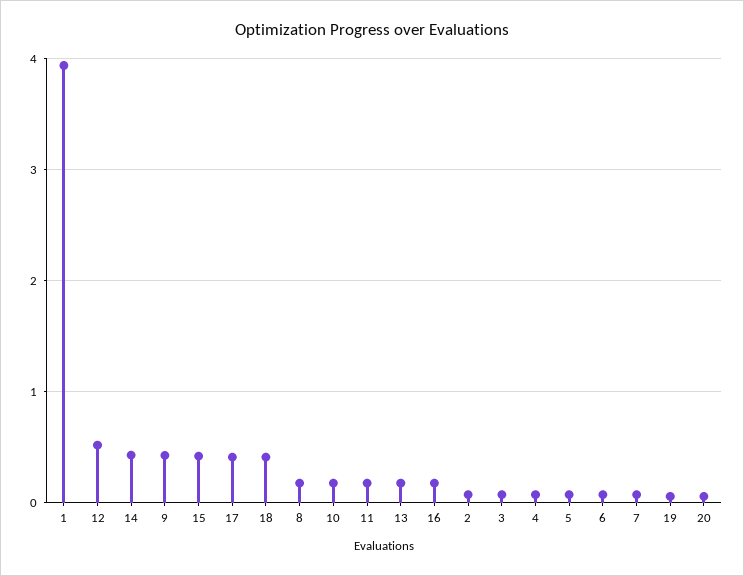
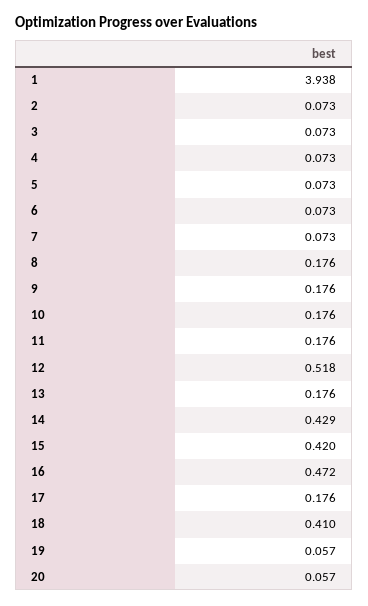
  {
    "1": 3.938,
    "12": 0.518,
    "14": 0.429,
-   "9": 0.4,
+   "9": 0.176,
    "15": 0.42,
-   "17": 0.4,
+   "17": 0.176,
    "18": 0.41,
    "8": 0.176,
    "10": 0.176,
    "11": 0.176,
    "13": 0.176,
-   "16": 0.2,
+   "16": 0.472,
    "2": 0.073,
    "3": 0.073,
    "4": 0.073,
    "5": 0.073,
    "6": 0.073,
    "7": 0.073,
    "19": 0.057,
    "20": 0.057
  }

